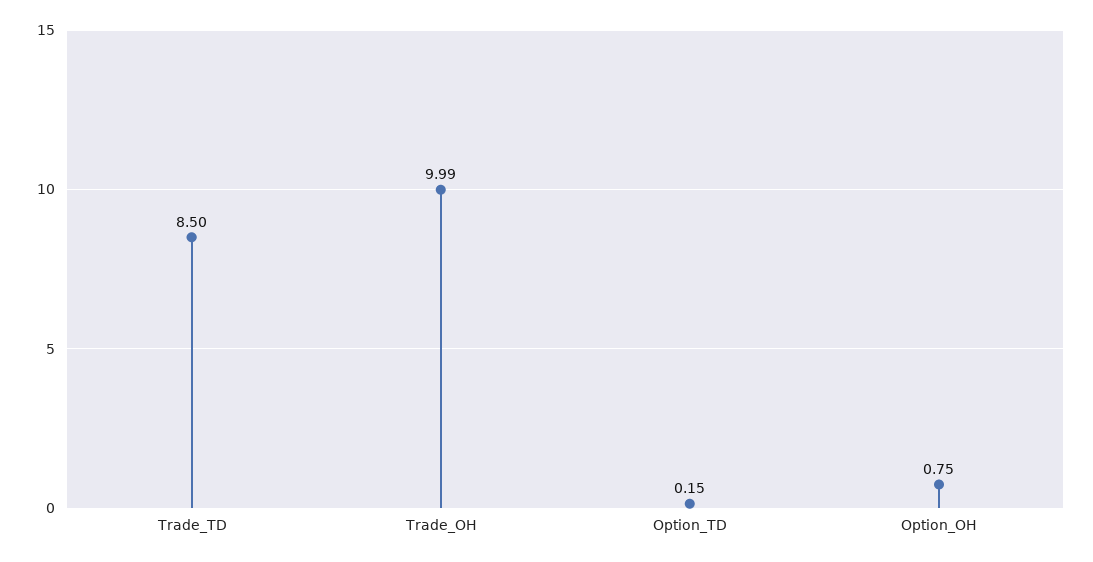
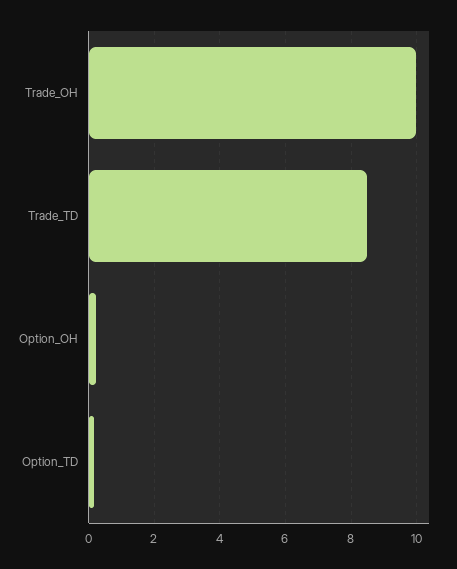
  {
    "Trade_TD": 8.5,
    "Trade_OH": 9.99,
    "Option_TD": 0.15,
-   "Option_OH": 0.75
+   "Option_OH": 0.2
  }

